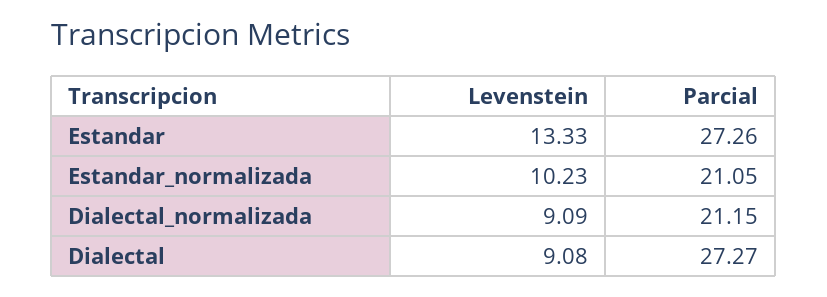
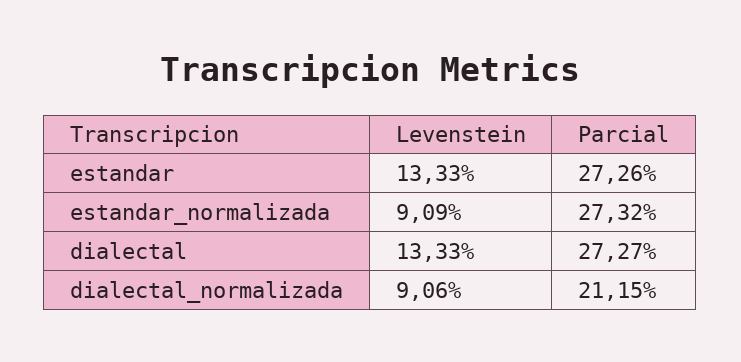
  {
    "Levenstein": {
      "Estandar": 13.33,
-     "Estandar_normalizada": 10.23,
+     "Estandar_normalizada": 9.09,
-     "Dialectal_normalizada": 9.09,
+     "Dialectal_normalizada": 9.06,
-     "Dialectal": 9.08
+     "Dialectal": 13.33
    },
    "Parcial": {
      "Estandar": 27.26,
-     "Estandar_normalizada": 21.05,
+     "Estandar_normalizada": 27.32,
      "Dialectal_normalizada": 21.15,
      "Dialectal": 27.27
    }
  }

